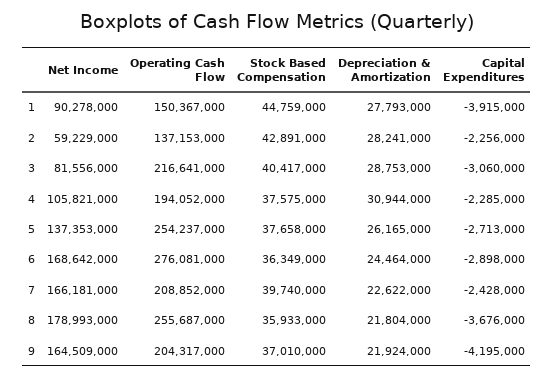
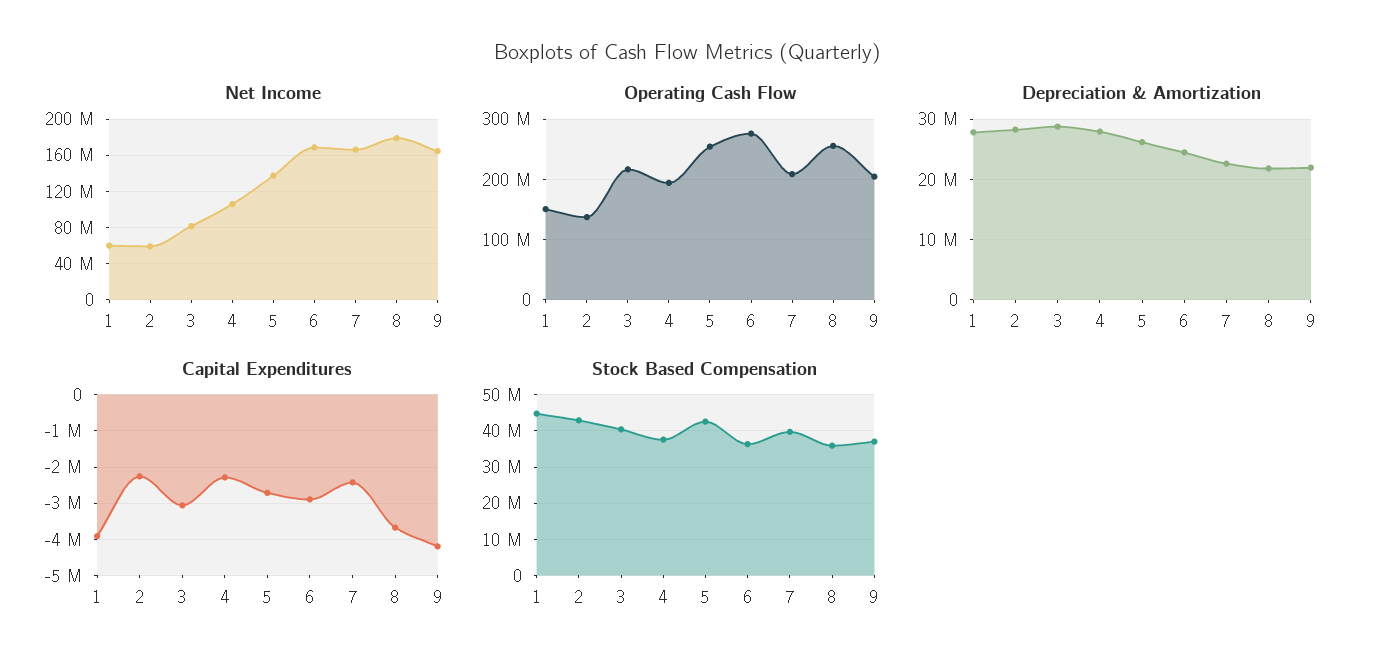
  {
    "Net Income": {
-     "1": 90278000,
+     "1": 60000000,
      "2": 59229000,
      "3": 81556000,
      "4": 105821000,
      "5": 137353000,
      "6": 168642000,
      "7": 166181000,
      "8": 178993000,
      "9": 164509000
    },
    "Operating Cash Flow": {
      "1": 150367000,
      "2": 137153000,
      "3": 216641000,
      "4": 194052000,
      "5": 254237000,
      "6": 276081000,
      "7": 208852000,
      "8": 255687000,
      "9": 204317000
    },
    "Stock Based Compensation": {
      "1": 44759000,
      "2": 42891000,
      "3": 40417000,
      "4": 37575000,
-     "5": 37658000,
+     "5": 42000000,
      "6": 36349000,
      "7": 39740000,
      "8": 35933000,
      "9": 37010000
    },
    "Depreciation & Amortization": {
      "1": 27793000,
      "2": 28241000,
      "3": 28753000,
-     "4": 30944000,
+     "4": 28000000,
      "5": 26165000,
      "6": 24464000,
      "7": 22622000,
      "8": 21804000,
      "9": 21924000
    },
    "Capital Expenditures": {
      "1": -3915000,
      "2": -2256000,
      "3": -3060000,
      "4": -2285000,
      "5": -2713000,
      "6": -2898000,
      "7": -2428000,
      "8": -3676000,
      "9": -4195000
    }
  }

